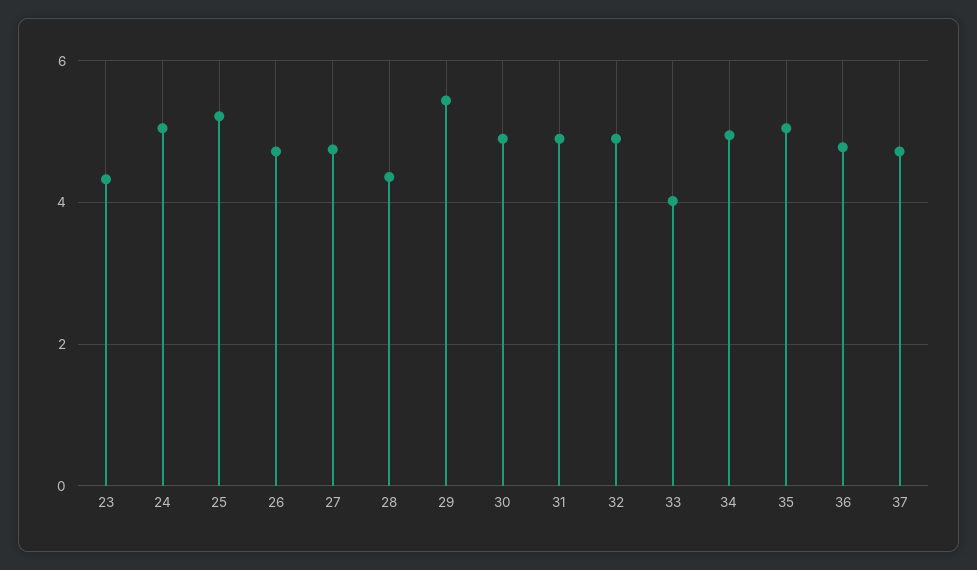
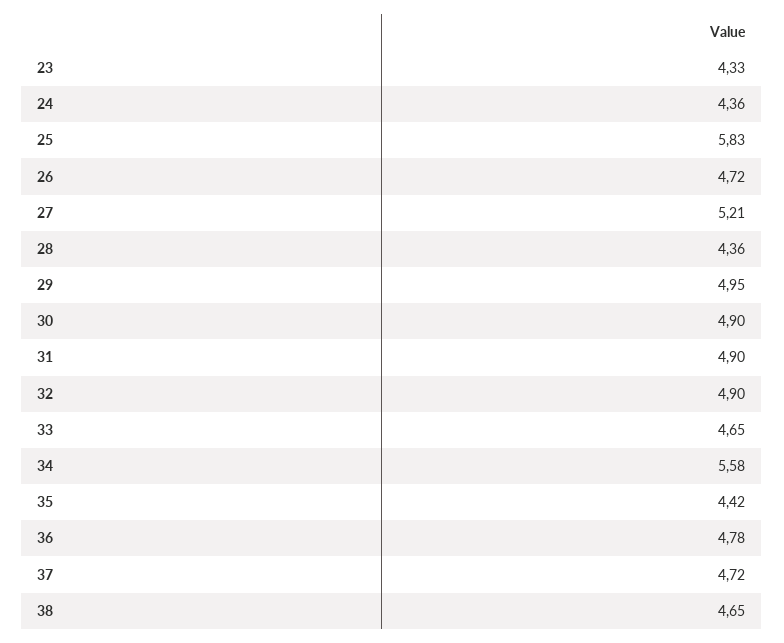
  {
    "23": 4.33,
-   "24": 5,
+   "24": 4.36,
-   "25": 5.2,
+   "25": 5.83,
    "26": 4.72,
-   "27": 4.8,
+   "27": 5.21,
    "28": 4.36,
-   "29": 5.4,
+   "29": 4.95,
    "30": 4.9,
    "31": 4.9,
    "32": 4.9,
-   "33": 4,
+   "33": 4.65,
-   "34": 5,
+   "34": 5.58,
-   "35": 5,
+   "35": 4.42,
    "36": 4.78,
-   "37": 4.72
+   "37": 4.72,
+   "38": 4.65
  }

